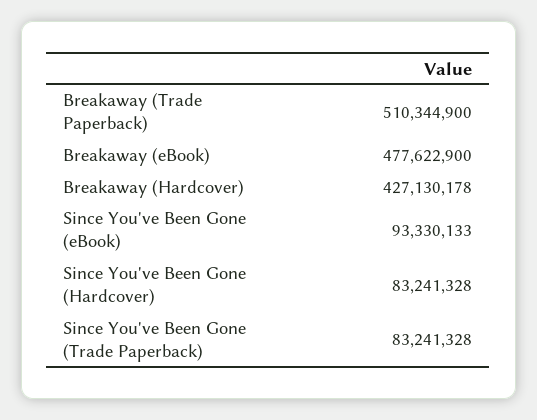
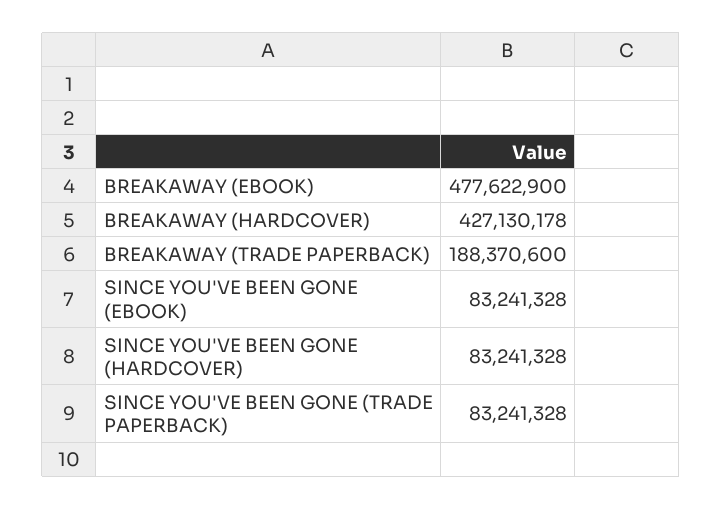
  {
-   "Breakaway (Trade Paperback)": 510344900,
+   "Breakaway (Trade Paperback)": 188370600,
    "Breakaway (eBook)": 477622900,
    "Breakaway (Hardcover)": 427130178,
-   "Since You've Been Gone (eBook)": 93330133,
+   "Since You've Been Gone (eBook)": 83241328,
    "Since You've Been Gone (Hardcover)": 83241328,
    "Since You've Been Gone (Trade Paperback)": 83241328
  }

